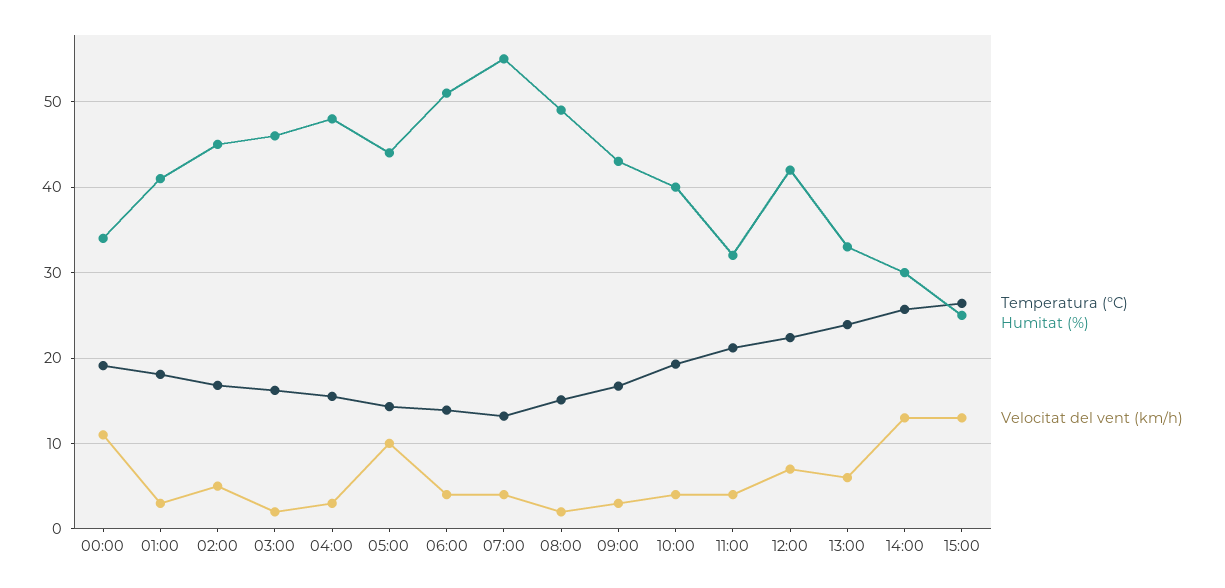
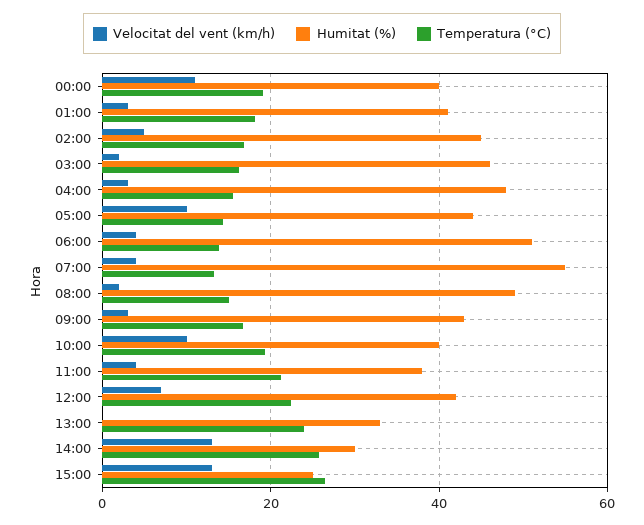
  {
    "Temperatura (°C)": {
      "00:00": 19,
      "01:00": 18,
      "02:00": 17,
      "03:00": 16,
      "04:00": 16,
      "05:00": 14,
      "06:00": 14,
      "07:00": 13,
      "08:00": 15,
      "09:00": 17,
      "10:00": 19,
      "11:00": 21,
      "12:00": 22,
      "13:00": 24,
      "14:00": 26,
      "15:00": 26
    },
    "Humitat (%)": {
-     "00:00": 34,
+     "00:00": 40,
      "01:00": 41,
      "02:00": 45,
      "03:00": 46,
      "04:00": 48,
      "05:00": 44,
      "06:00": 51,
      "07:00": 55,
      "08:00": 49,
      "09:00": 43,
      "10:00": 40,
-     "11:00": 32,
+     "11:00": 38,
      "12:00": 42,
      "13:00": 33,
      "14:00": 30,
      "15:00": 25
    },
    "Velocitat del vent (km/h)": {
      "00:00": 11,
      "01:00": 3,
      "02:00": 5,
      "03:00": 2,
      "04:00": 3,
      "05:00": 10,
      "06:00": 4,
      "07:00": 4,
      "08:00": 2,
      "09:00": 3,
-     "10:00": 4,
+     "10:00": 10,
      "11:00": 4,
      "12:00": 7,
-     "13:00": 6,
+     "13:00": 0,
      "14:00": 13,
      "15:00": 13
    }
  }

